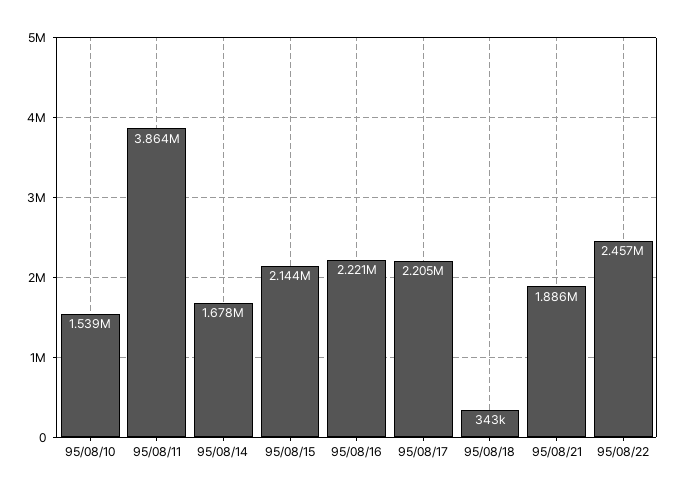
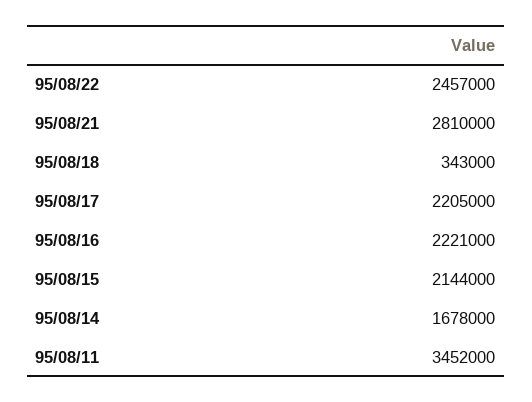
  {
-   "95/08/10": 1539000,
-   "95/08/11": 3864000,
+   "95/08/11": 3452000,
    "95/08/14": 1678000,
    "95/08/15": 2144000,
    "95/08/16": 2221000,
    "95/08/17": 2205000,
    "95/08/18": 343000,
-   "95/08/21": 1886000,
+   "95/08/21": 2810000,
    "95/08/22": 2457000
  }

